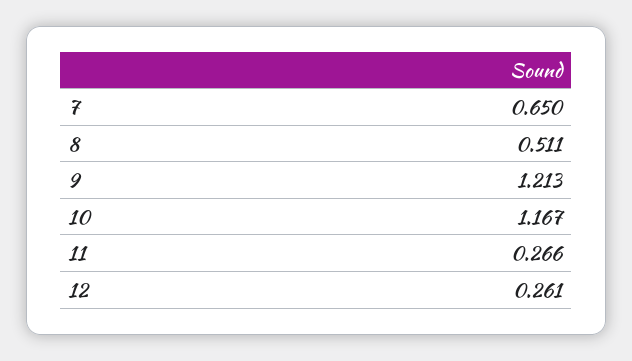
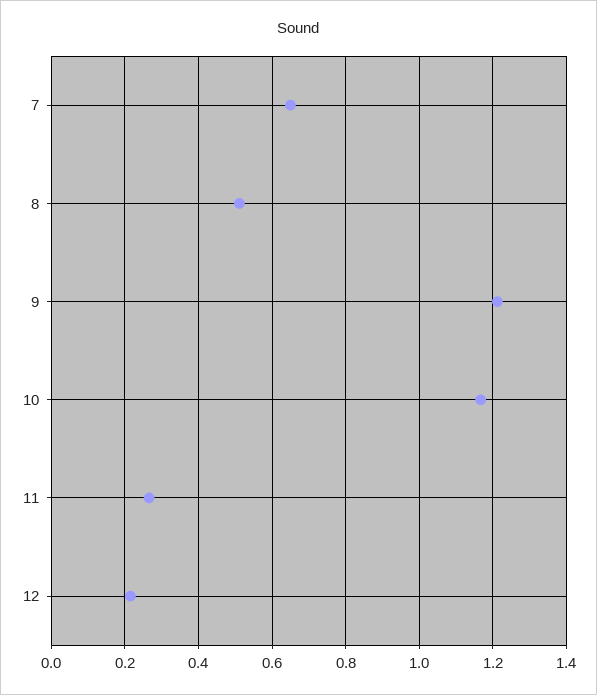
  {
    "7": 0.65,
    "8": 0.511,
    "9": 1.213,
    "10": 1.167,
    "11": 0.266,
-   "12": 0.261
+   "12": 0.22
  }

